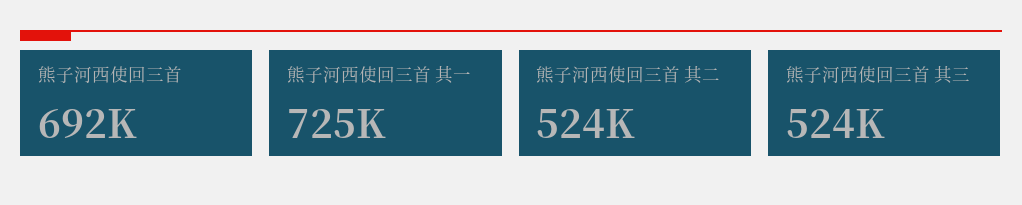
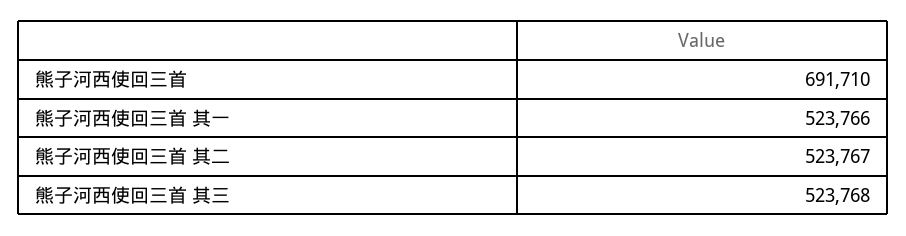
  {
    "熊子河西使回三首": 691710,
-   "熊子河西使回三首 其一": 725000,
+   "熊子河西使回三首 其一": 523766,
    "熊子河西使回三首 其二": 523767,
    "熊子河西使回三首 其三": 523768
  }

